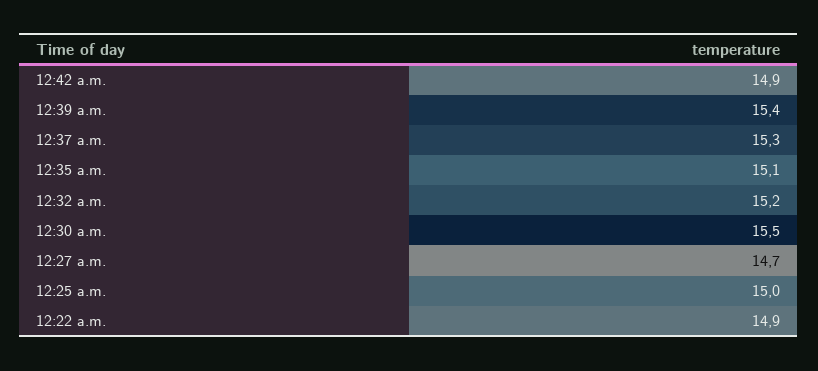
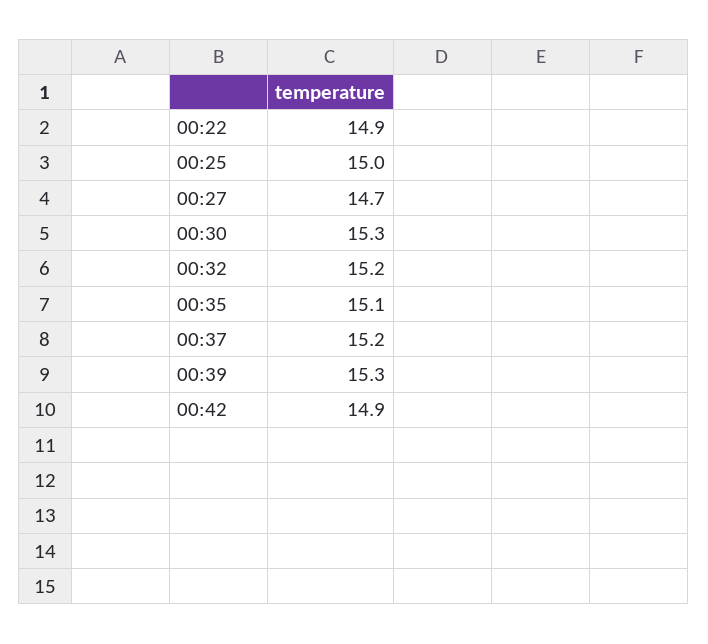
  {
    "12:42 a.m.": 14.9,
-   "12:39 a.m.": 15.4,
+   "12:39 a.m.": 15.3,
-   "12:37 a.m.": 15.3,
+   "12:37 a.m.": 15.2,
    "12:35 a.m.": 15.1,
    "12:32 a.m.": 15.2,
-   "12:30 a.m.": 15.5,
+   "12:30 a.m.": 15.3,
    "12:27 a.m.": 14.7,
    "12:25 a.m.": 15,
    "12:22 a.m.": 14.9
  }

